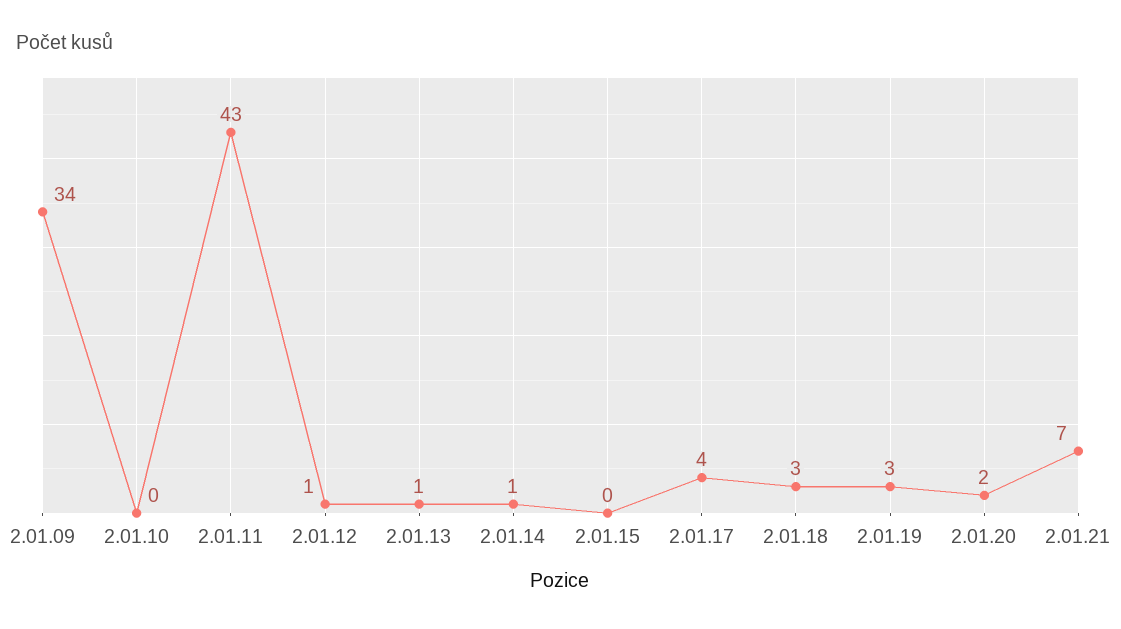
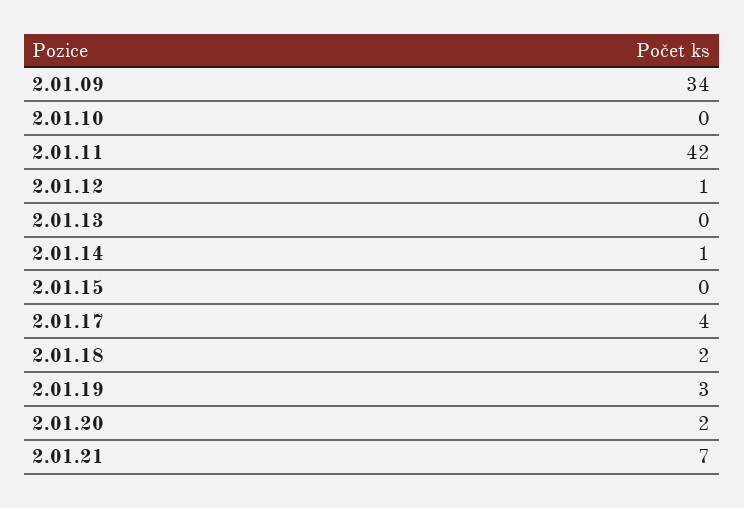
  {
    "2.01.09": 34,
    "2.01.10": 0,
-   "2.01.11": 43,
+   "2.01.11": 42,
    "2.01.12": 1,
-   "2.01.13": 1,
+   "2.01.13": 0,
    "2.01.14": 1,
    "2.01.15": 0,
    "2.01.17": 4,
-   "2.01.18": 3,
+   "2.01.18": 2,
    "2.01.19": 3,
    "2.01.20": 2,
    "2.01.21": 7
  }

